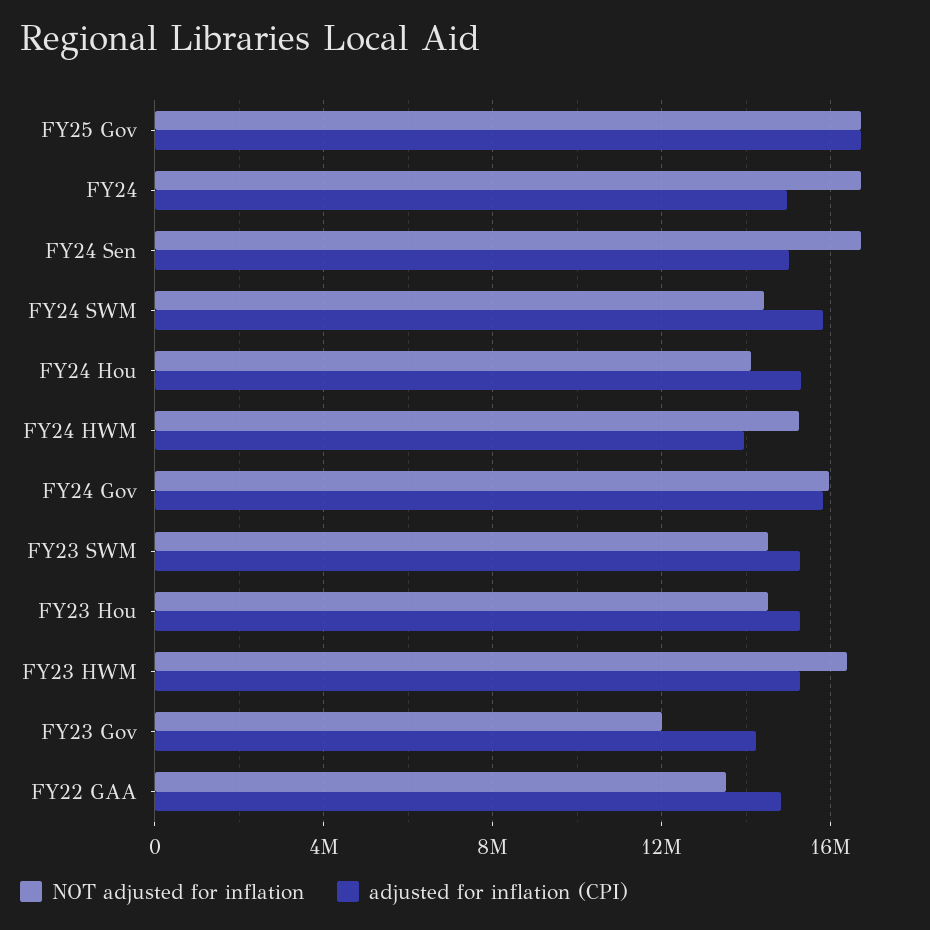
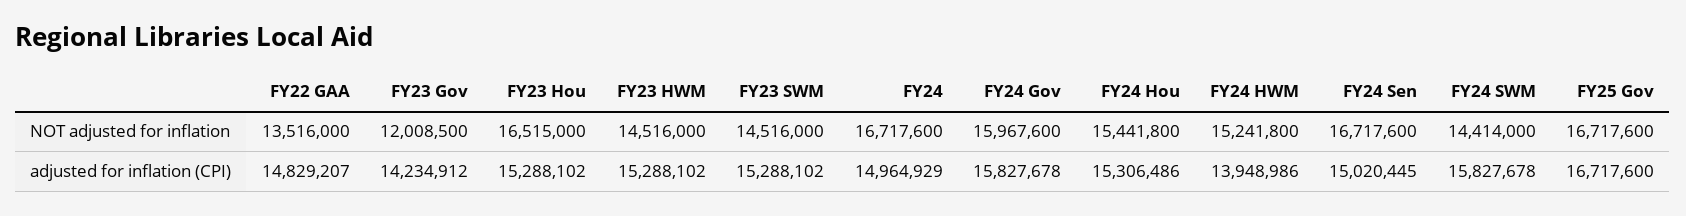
  {
    "NOT adjusted for inflation": {
      "FY25 Gov": 16717600,
      "FY24": 16717600,
      "FY24 Sen": 16717600,
      "FY24 SWM": 14414000,
-     "FY24 Hou": 14000000,
+     "FY24 Hou": 15441800,
      "FY24 HWM": 15241800,
      "FY24 Gov": 15967600,
      "FY23 SWM": 14516000,
-     "FY23 Hou": 14500000,
+     "FY23 Hou": 16515000,
-     "FY23 HWM": 16500000,
+     "FY23 HWM": 14516000,
      "FY23 Gov": 12008500,
      "FY22 GAA": 13516000
    },
    "adjusted for inflation (CPI)": {
      "FY25 Gov": 16717600,
      "FY24": 14964929,
      "FY24 Sen": 15020445,
      "FY24 SWM": 15827678,
      "FY24 Hou": 15306486,
      "FY24 HWM": 13948986,
      "FY24 Gov": 15827678,
      "FY23 SWM": 15288102,
      "FY23 Hou": 15288102,
      "FY23 HWM": 15288102,
      "FY23 Gov": 14234912,
      "FY22 GAA": 14829207
    }
  }

